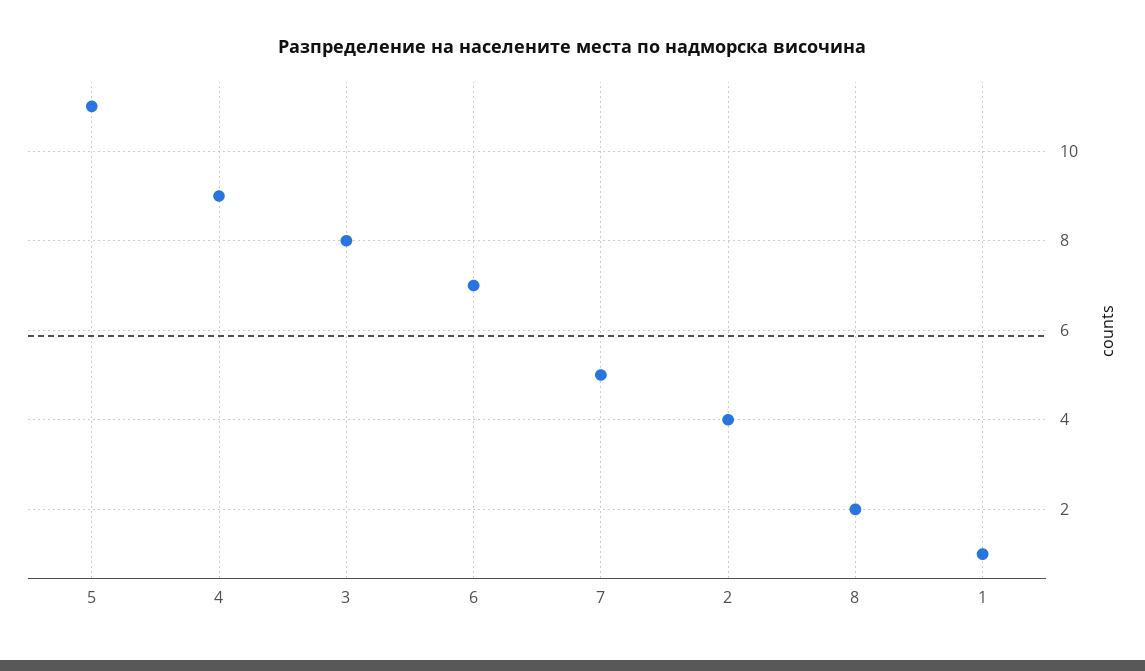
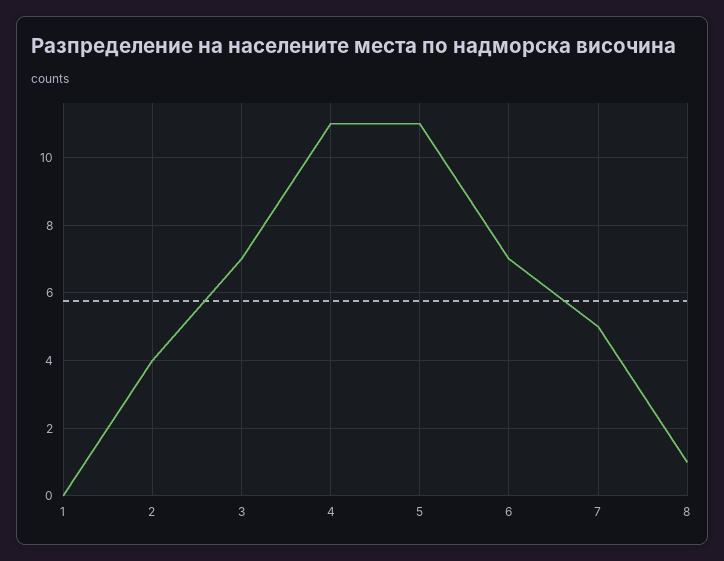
  {
    "5": 11,
-   "4": 9,
+   "4": 11,
-   "3": 8,
+   "3": 7,
    "6": 7,
    "7": 5,
    "2": 4,
-   "8": 2,
+   "8": 1,
-   "1": 1
+   "1": 0
  }

